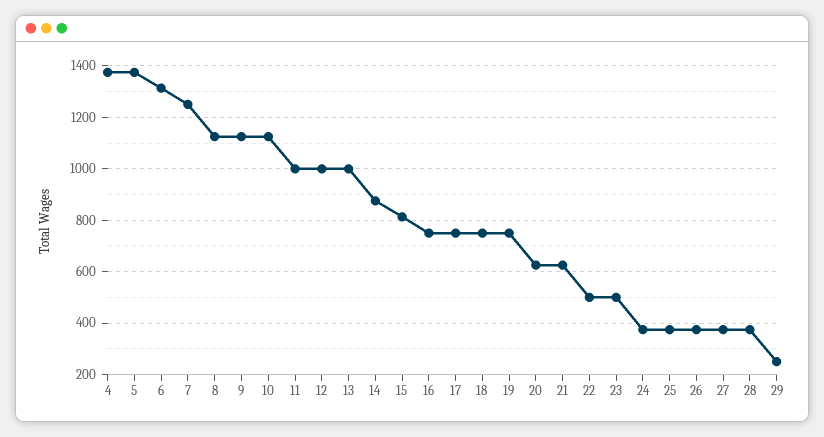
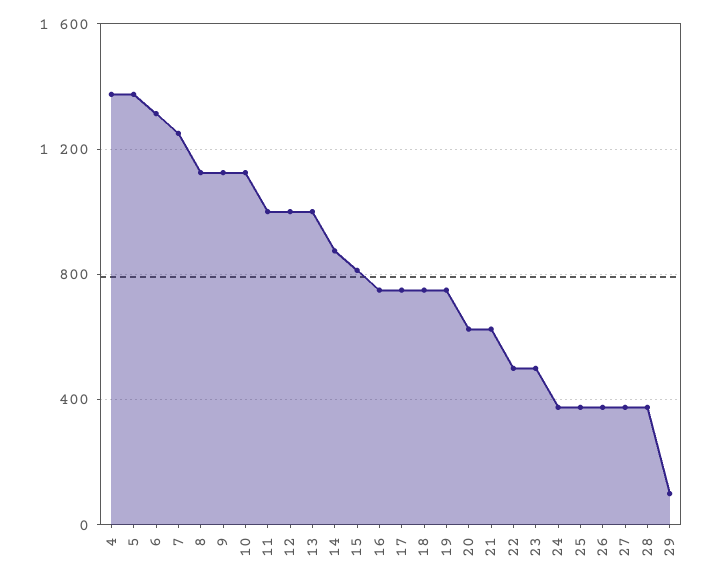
  {
    "4": 1375,
    "5": 1375,
    "6": 1325,
    "7": 1250,
    "8": 1125,
    "9": 1125,
    "10": 1125,
    "11": 1000,
    "12": 1000,
    "13": 1000,
    "14": 875,
    "15": 825,
    "16": 750,
    "17": 750,
    "18": 750,
    "19": 750,
    "20": 625,
    "21": 625,
    "22": 500,
    "23": 500,
    "24": 375,
    "25": 375,
    "26": 375,
    "27": 375,
    "28": 375,
-   "29": 250
+   "29": 100
  }

